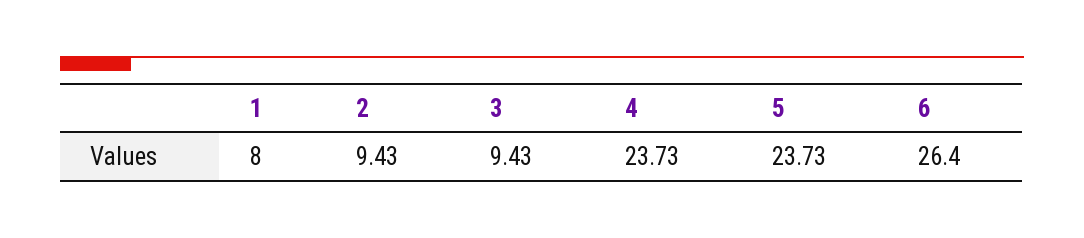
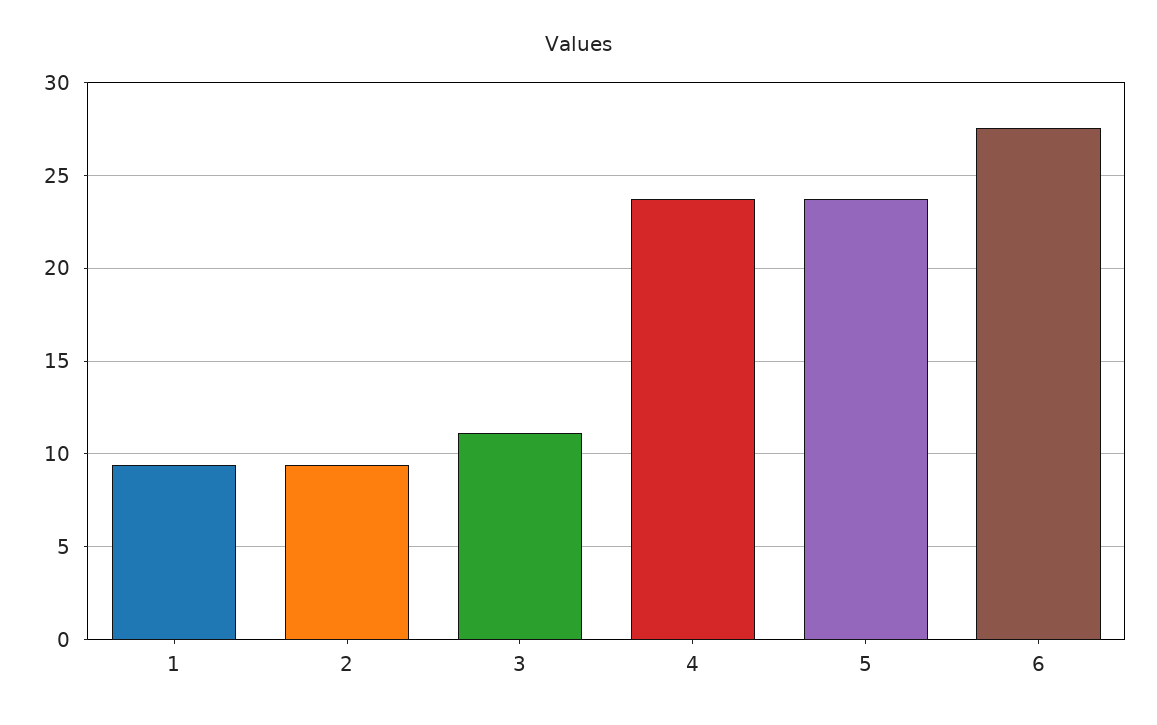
  {
-   "1": 8,
+   "1": 9.5,
    "2": 9.43,
-   "3": 9.43,
+   "3": 11,
    "4": 23.73,
    "5": 23.73,
-   "6": 26.4
+   "6": 27.5
  }

